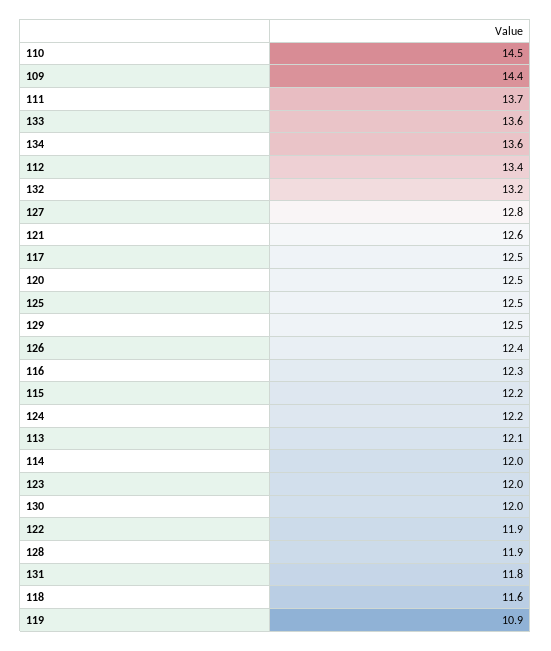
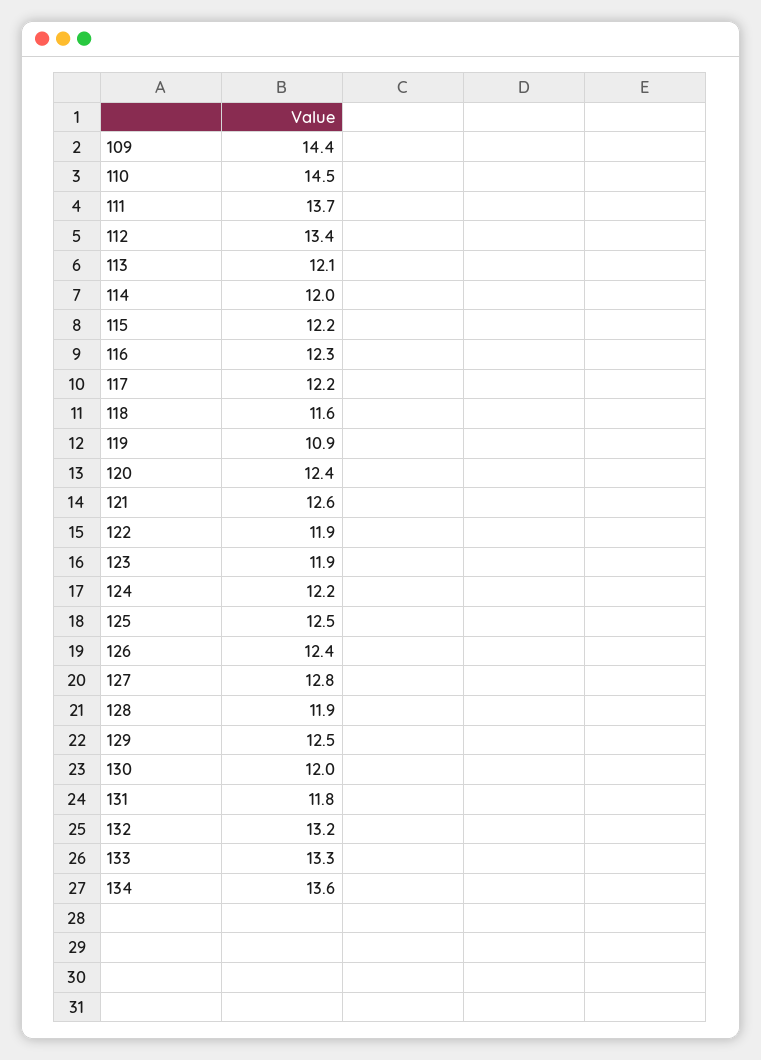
  {
    "110": 14.5,
    "109": 14.4,
    "111": 13.7,
-   "133": 13.6,
+   "133": 13.3,
    "134": 13.6,
    "112": 13.4,
    "132": 13.2,
    "127": 12.8,
    "121": 12.6,
-   "117": 12.5,
+   "117": 12.2,
-   "120": 12.5,
+   "120": 12.4,
    "125": 12.5,
    "129": 12.5,
    "126": 12.4,
    "116": 12.3,
    "115": 12.2,
    "124": 12.2,
    "113": 12.1,
    "114": 12,
-   "123": 12,
+   "123": 11.9,
    "130": 12,
    "122": 11.9,
    "128": 11.9,
    "131": 11.8,
    "118": 11.6,
    "119": 10.9
  }

